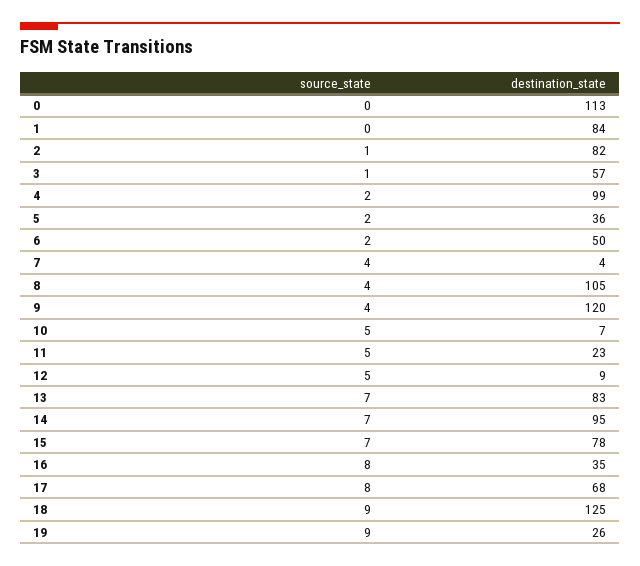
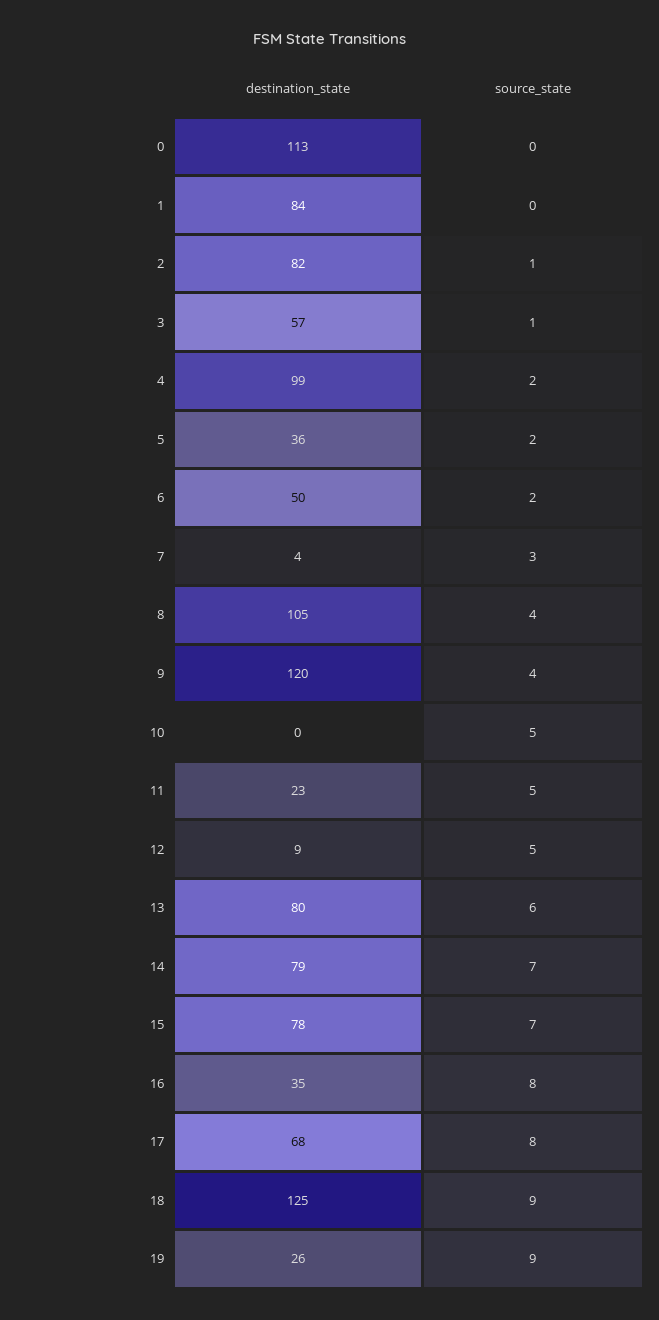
  {
    "source_state": {
      "0": 0,
      "1": 0,
      "2": 1,
      "3": 1,
      "4": 2,
      "5": 2,
      "6": 2,
-     "7": 4,
+     "7": 3,
      "8": 4,
      "9": 4,
      "10": 5,
      "11": 5,
      "12": 5,
-     "13": 7,
+     "13": 6,
      "14": 7,
      "15": 7,
      "16": 8,
      "17": 8,
      "18": 9,
      "19": 9
    },
    "destination_state": {
      "0": 113,
      "1": 84,
      "2": 82,
      "3": 57,
      "4": 99,
      "5": 36,
      "6": 50,
      "7": 4,
      "8": 105,
      "9": 120,
-     "10": 7,
+     "10": 0,
      "11": 23,
      "12": 9,
-     "13": 83,
+     "13": 80,
-     "14": 95,
+     "14": 79,
      "15": 78,
      "16": 35,
      "17": 68,
      "18": 125,
      "19": 26
    }
  }

